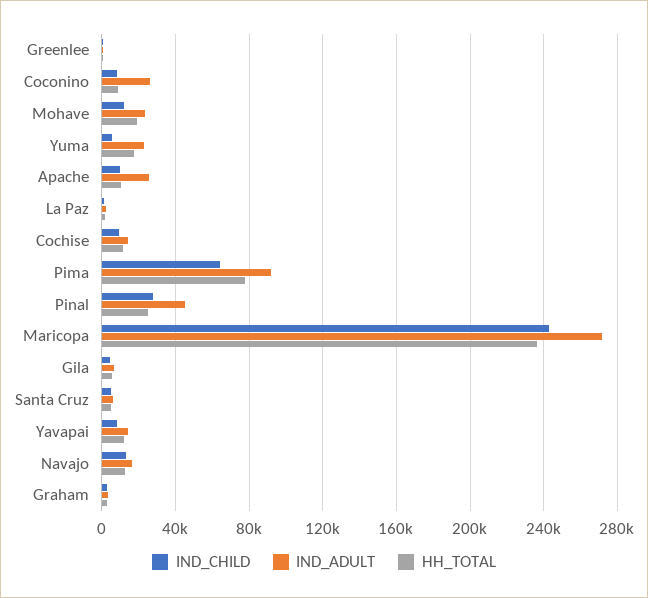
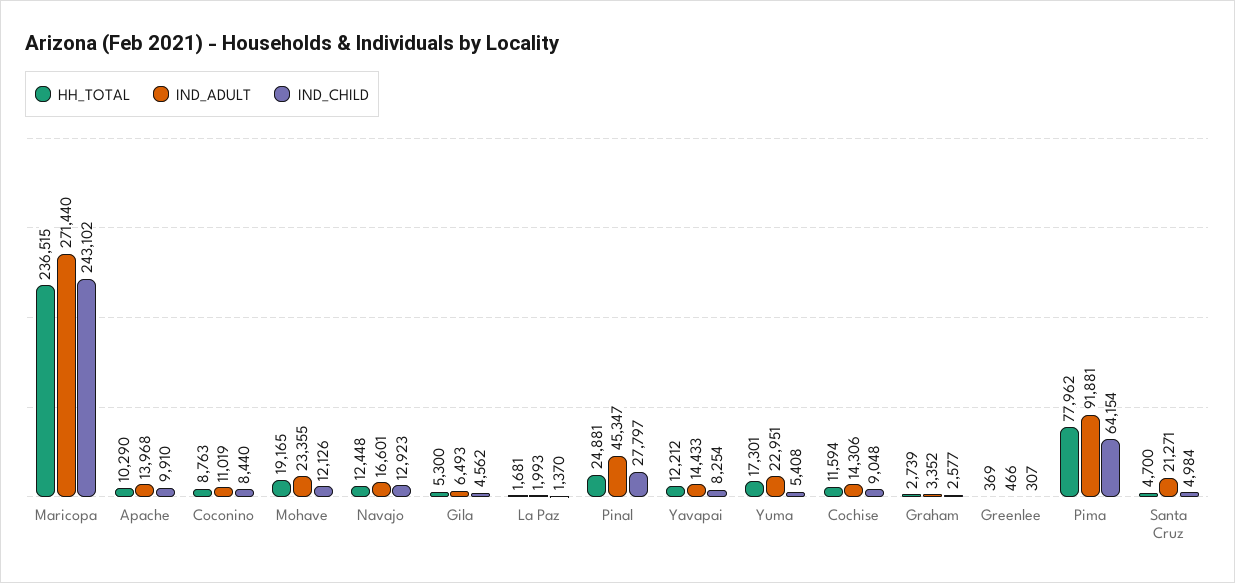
  {
    "IND_CHILD": {
      "Greenlee": 307,
      "Coconino": 8440,
      "Mohave": 12126,
      "Yuma": 5408,
      "Apache": 9910,
      "La Paz": 1370,
      "Cochise": 9048,
      "Pima": 64154,
      "Pinal": 27797,
      "Maricopa": 243102,
      "Gila": 4562,
      "Santa Cruz": 4984,
      "Yavapai": 8254,
      "Navajo": 12923,
      "Graham": 2577
    },
    "IND_ADULT": {
      "Greenlee": 466,
-     "Coconino": 25000,
+     "Coconino": 11019,
      "Mohave": 23355,
      "Yuma": 22951,
-     "Apache": 25000,
+     "Apache": 13968,
      "La Paz": 1993,
      "Cochise": 14306,
      "Pima": 91881,
      "Pinal": 45347,
      "Maricopa": 271440,
      "Gila": 6493,
-     "Santa Cruz": 5000,
+     "Santa Cruz": 21271,
      "Yavapai": 14433,
      "Navajo": 16601,
      "Graham": 3352
    },
    "HH_TOTAL": {
      "Greenlee": 369,
      "Coconino": 8763,
      "Mohave": 19165,
      "Yuma": 17301,
      "Apache": 10290,
      "La Paz": 1681,
      "Cochise": 11594,
      "Pima": 77962,
      "Pinal": 24881,
      "Maricopa": 236515,
      "Gila": 5300,
      "Santa Cruz": 4700,
      "Yavapai": 12212,
      "Navajo": 12448,
      "Graham": 2739
    }
  }

